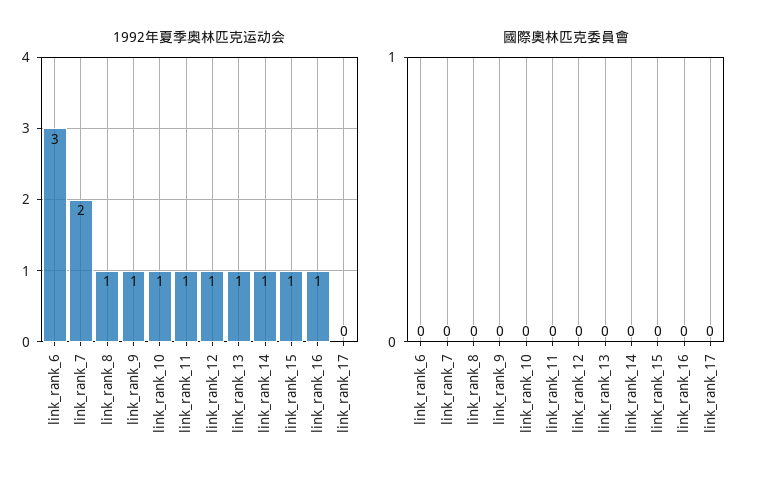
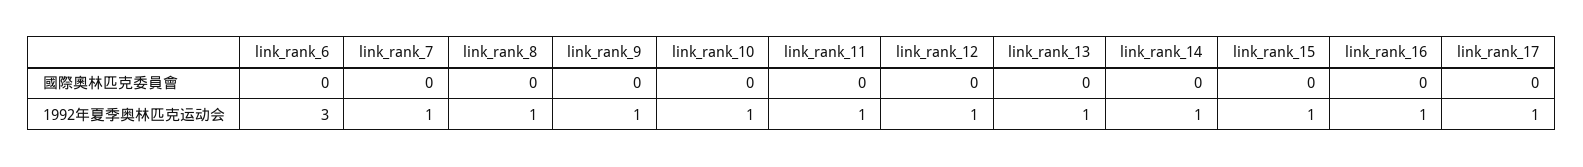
  {
    "1992年夏季奥林匹克运动会": {
      "link_rank_6": 3,
-     "link_rank_7": 2,
+     "link_rank_7": 1,
      "link_rank_8": 1,
      "link_rank_9": 1,
      "link_rank_10": 1,
      "link_rank_11": 1,
      "link_rank_12": 1,
      "link_rank_13": 1,
      "link_rank_14": 1,
      "link_rank_15": 1,
      "link_rank_16": 1,
-     "link_rank_17": 0
+     "link_rank_17": 1
    },
    "國際奧林匹克委員會": {
      "link_rank_6": 0,
      "link_rank_7": 0,
      "link_rank_8": 0,
      "link_rank_9": 0,
      "link_rank_10": 0,
      "link_rank_11": 0,
      "link_rank_12": 0,
      "link_rank_13": 0,
      "link_rank_14": 0,
      "link_rank_15": 0,
      "link_rank_16": 0,
      "link_rank_17": 0
    }
  }

